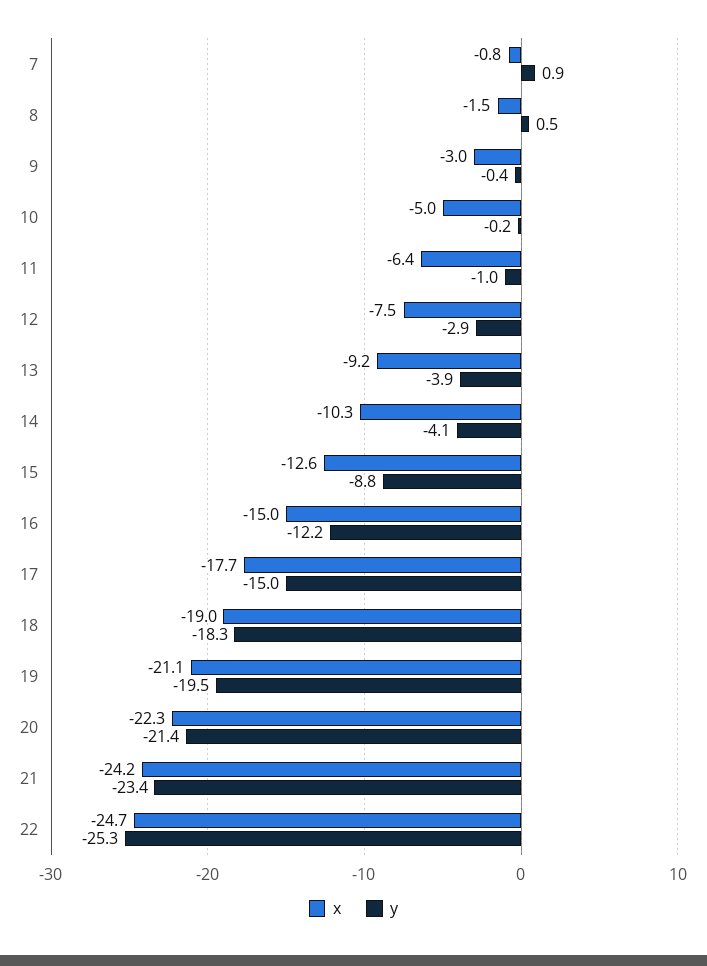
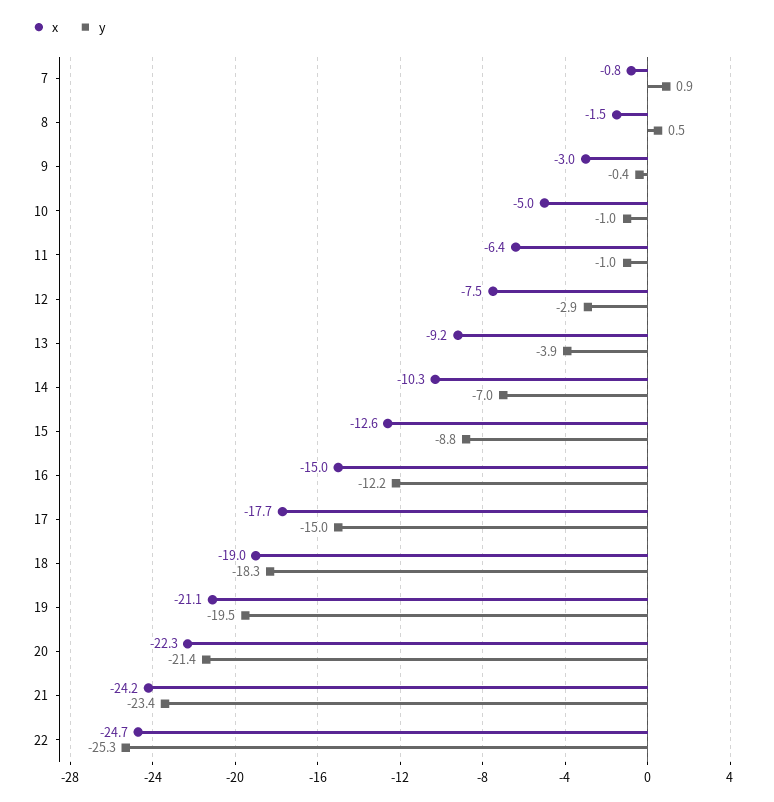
  {
    "x": {
      "7": -0.8,
      "8": -1.5,
      "9": -3,
      "10": -5,
      "11": -6.4,
      "12": -7.5,
      "13": -9.2,
      "14": -10.3,
      "15": -12.6,
      "16": -15,
      "17": -17.7,
      "18": -19,
      "19": -21.1,
      "20": -22.3,
      "21": -24.2,
      "22": -24.7
    },
    "y": {
      "7": 0.9,
      "8": 0.5,
      "9": -0.4,
-     "10": -0.2,
+     "10": -1,
      "11": -1,
      "12": -2.9,
      "13": -3.9,
-     "14": -4.1,
+     "14": -7,
      "15": -8.8,
      "16": -12.2,
      "17": -15,
      "18": -18.3,
      "19": -19.5,
      "20": -21.4,
      "21": -23.4,
      "22": -25.3
    }
  }

